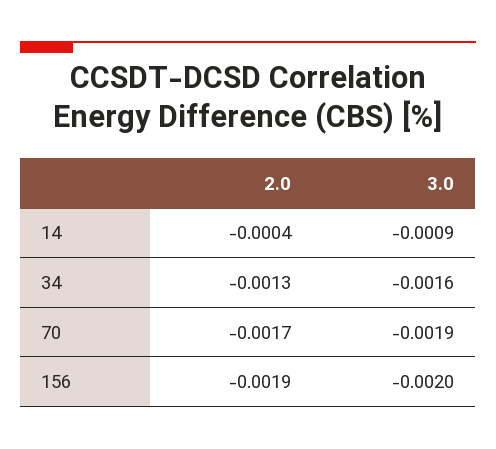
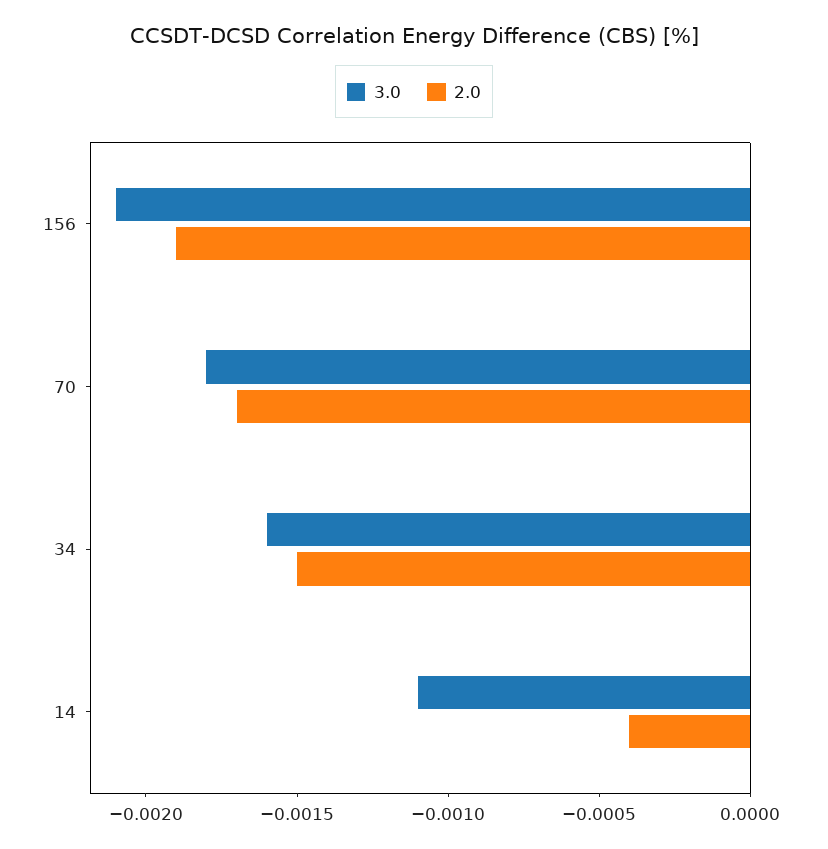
  {
    "2.0": {
      "14": -0.0004,
-     "34": -0.0013,
+     "34": -0.0015,
      "70": -0.0017,
      "156": -0.0019
    },
    "3.0": {
-     "14": -0.0009,
+     "14": -0.0011,
      "34": -0.0016,
-     "70": -0.0019,
+     "70": -0.0018,
-     "156": -0.002
+     "156": -0.0021
    }
  }

